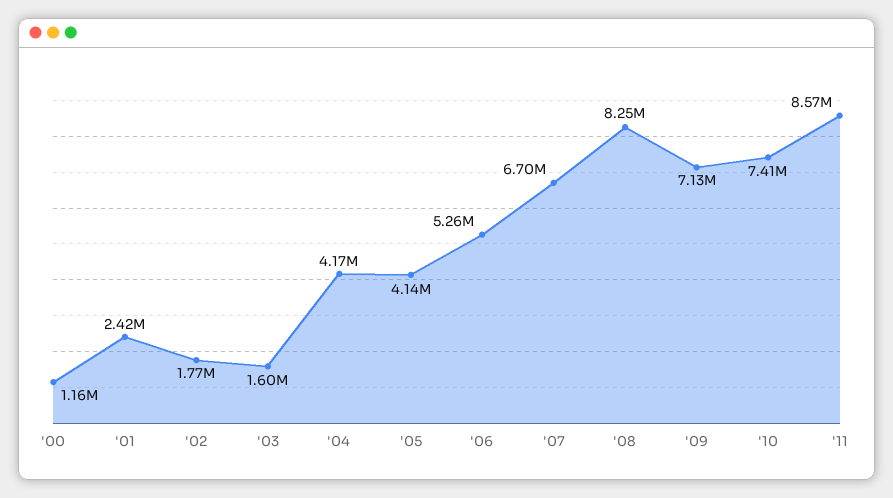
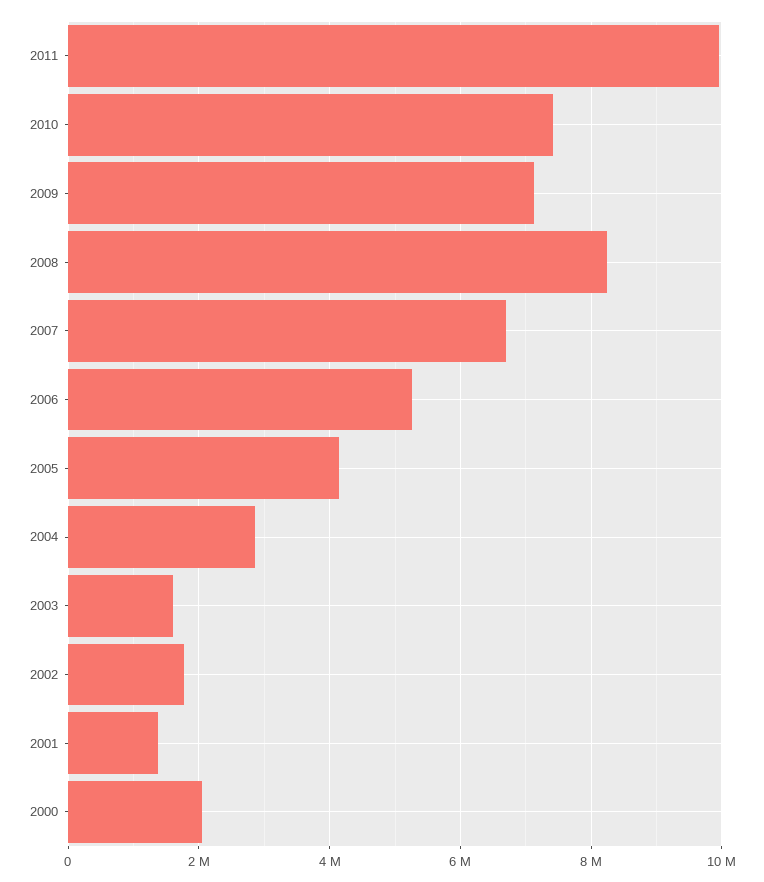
  {
-   "'00": 1160000,
+   "'00": 2000000,
-   "'01": 2420000,
+   "'01": 1400000,
    "'02": 1770000,
    "'03": 1600000,
-   "'04": 4170000,
+   "'04": 2800000,
    "'05": 4140000,
    "'06": 5260000,
    "'07": 6700000,
    "'08": 8250000,
    "'09": 7130000,
    "'10": 7410000,
-   "'11": 8570000
+   "'11": 10000000
  }

